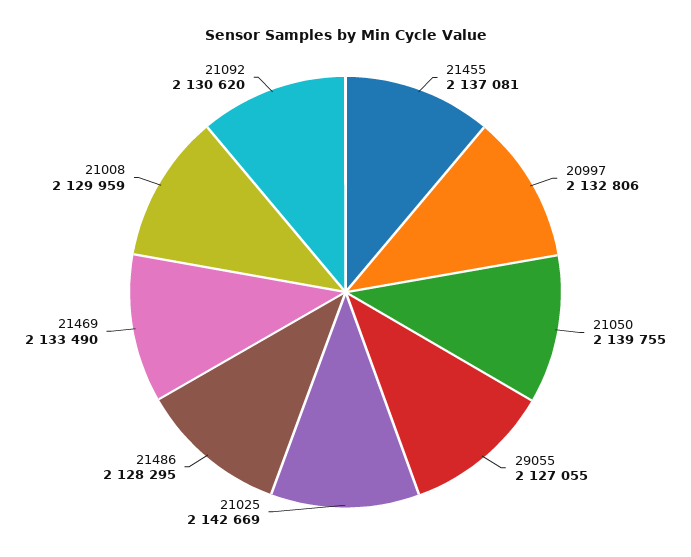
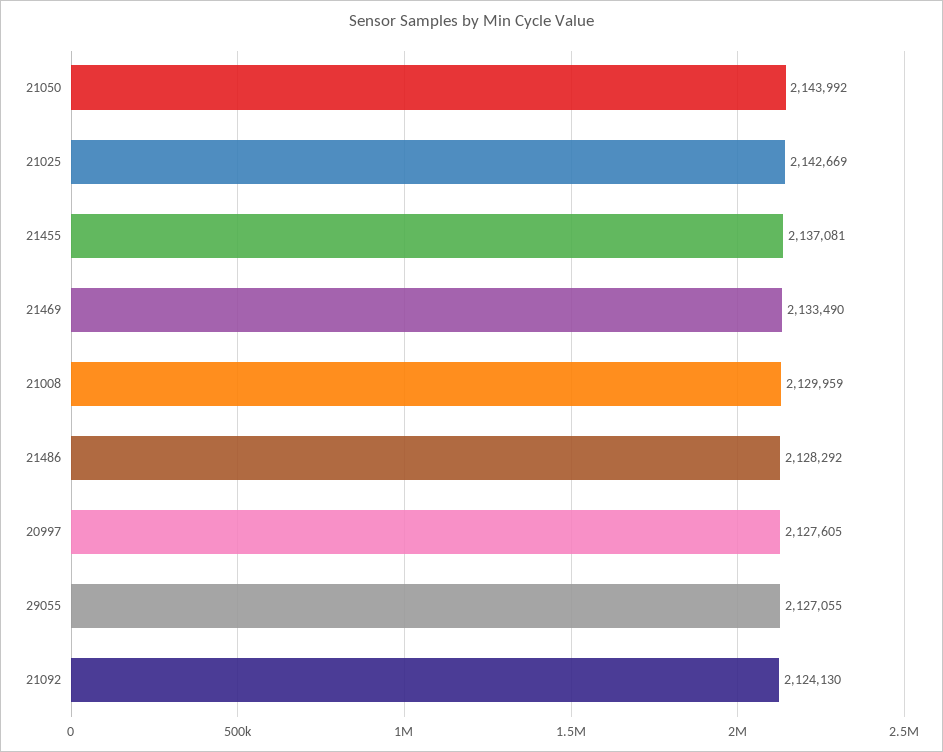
  {
    "21455": 2137081,
-   "20997": 2132806,
+   "20997": 2127605,
-   "21050": 2139755,
+   "21050": 2143992,
    "29055": 2127055,
    "21025": 2142669,
-   "21486": 2128295,
+   "21486": 2128292,
    "21469": 2133490,
    "21008": 2129959,
-   "21092": 2130620
+   "21092": 2124130
  }

